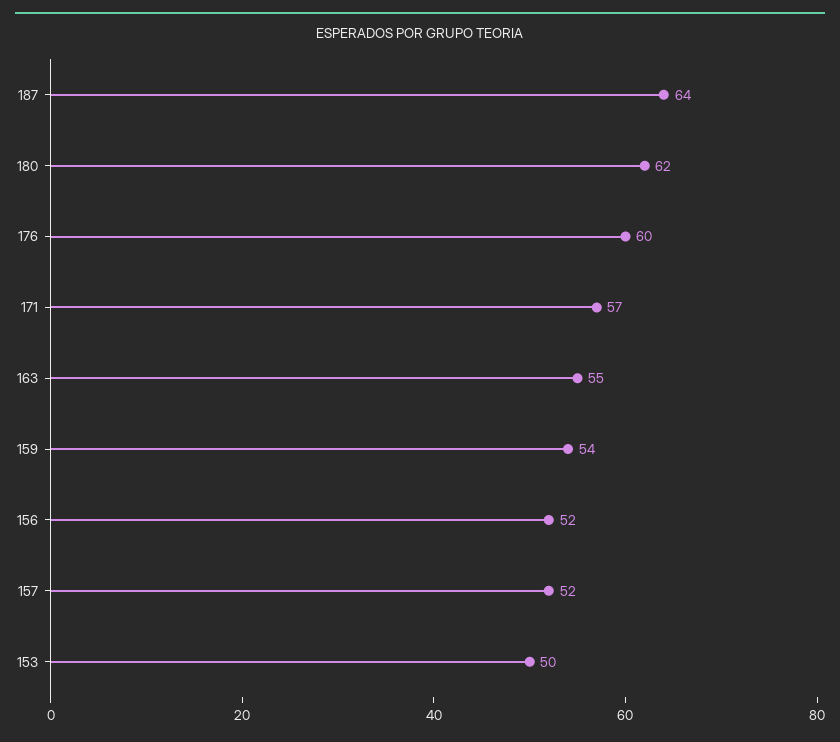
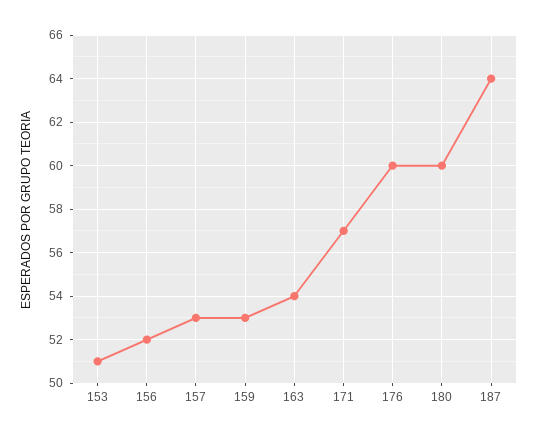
  {
    "187": 64,
-   "180": 62,
+   "180": 60,
    "176": 60,
    "171": 57,
-   "163": 55,
+   "163": 54,
-   "159": 54,
+   "159": 53,
    "156": 52,
-   "157": 52,
+   "157": 53,
-   "153": 50
+   "153": 51
  }

